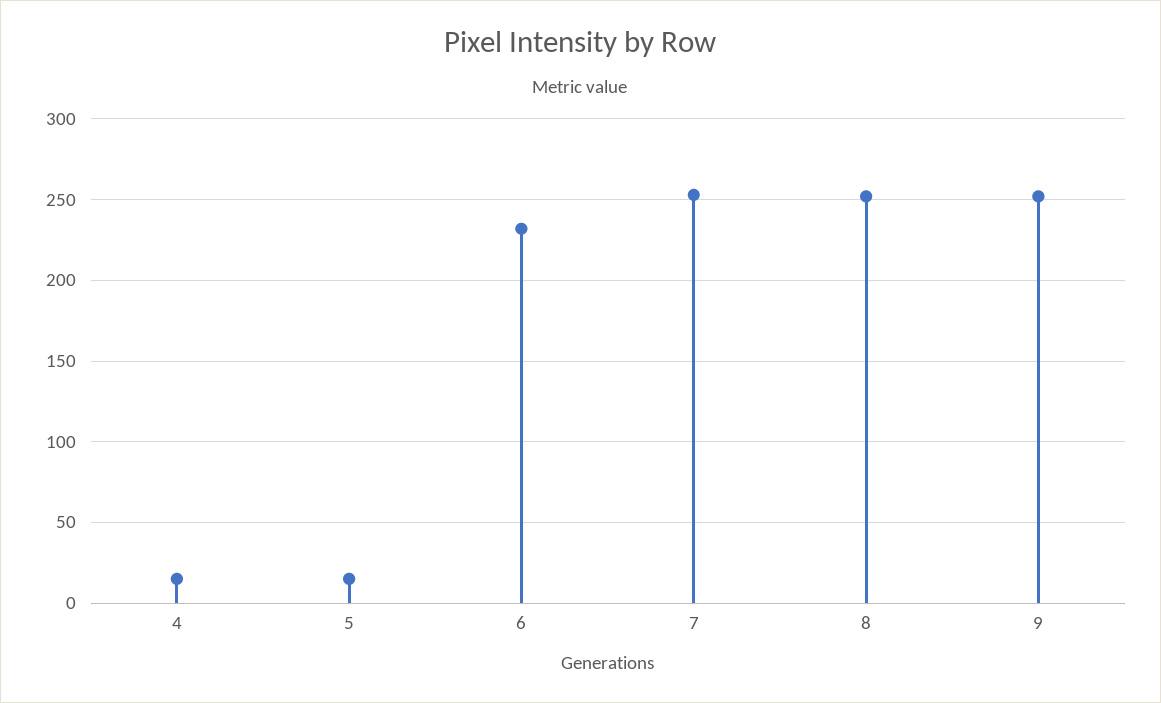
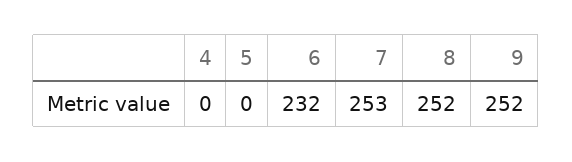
  {
-   "4": 15,
+   "4": 0,
-   "5": 15,
+   "5": 0,
    "6": 232,
    "7": 253,
    "8": 252,
    "9": 252
  }

